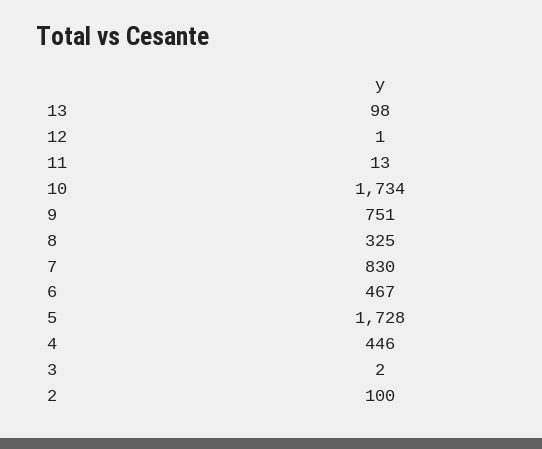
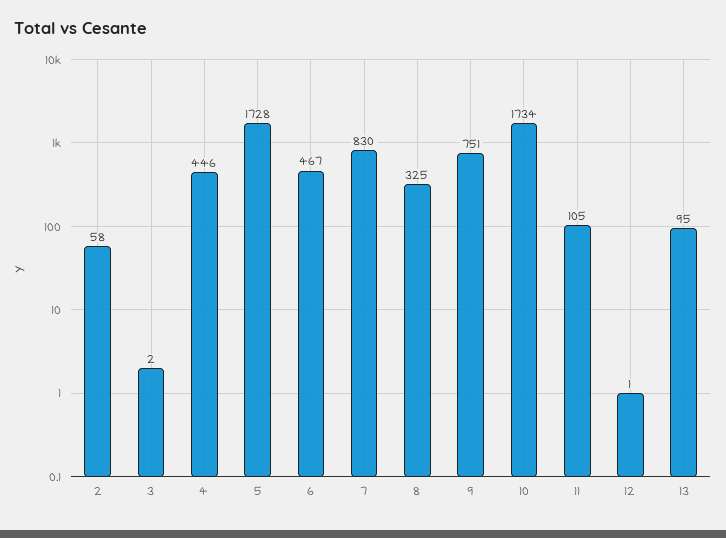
  {
-   "13": 98,
+   "13": 95,
    "12": 1,
-   "11": 13,
+   "11": 105,
    "10": 1734,
    "9": 751,
    "8": 325,
    "7": 830,
    "6": 467,
    "5": 1728,
    "4": 446,
    "3": 2,
-   "2": 100
+   "2": 58
  }

